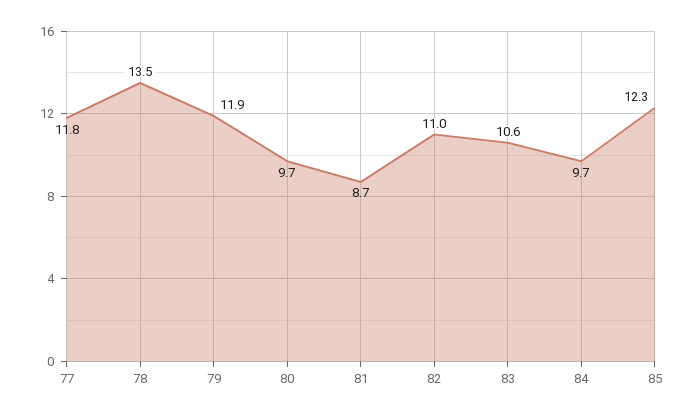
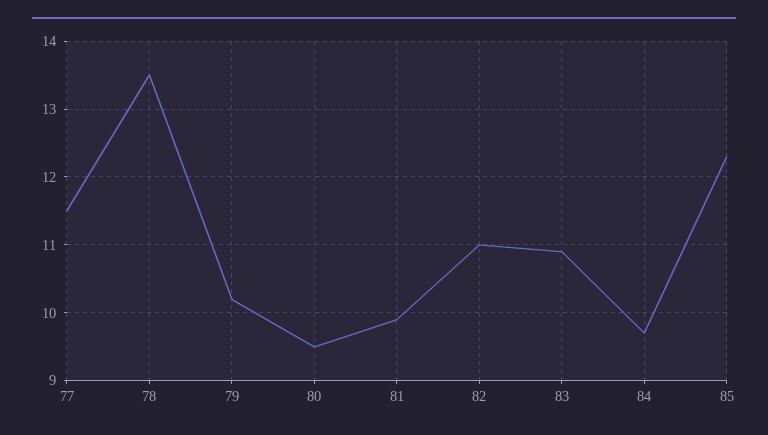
  {
-   "77": 11.8,
+   "77": 11.5,
    "78": 13.5,
-   "79": 11.9,
+   "79": 10.2,
-   "80": 9.7,
+   "80": 9.5,
-   "81": 8.7,
+   "81": 9.9,
    "82": 11,
-   "83": 10.6,
+   "83": 10.9,
    "84": 9.7,
    "85": 12.3
  }

